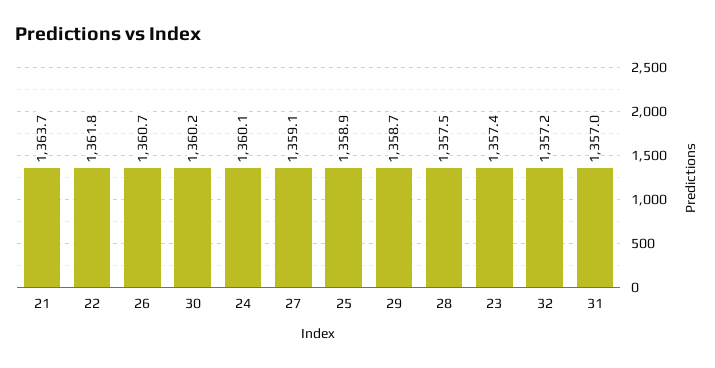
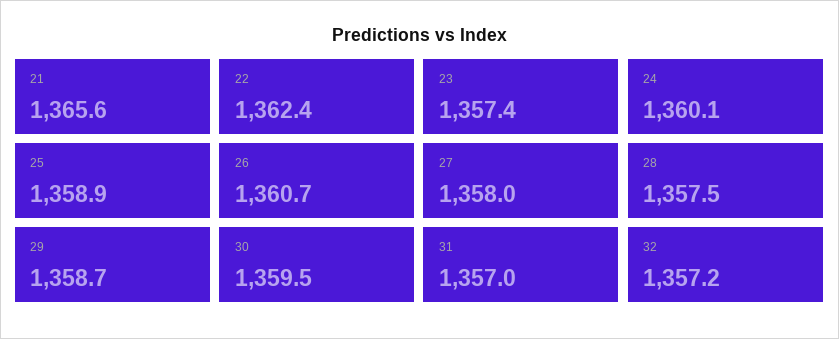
  {
-   "21": 1363.7,
+   "21": 1365.6,
-   "22": 1361.8,
+   "22": 1362.4,
    "26": 1360.7,
-   "30": 1360.2,
+   "30": 1359.5,
    "24": 1360.1,
-   "27": 1359.1,
+   "27": 1358,
    "25": 1358.9,
    "29": 1358.7,
    "28": 1357.5,
    "23": 1357.4,
    "32": 1357.2,
    "31": 1357
  }

